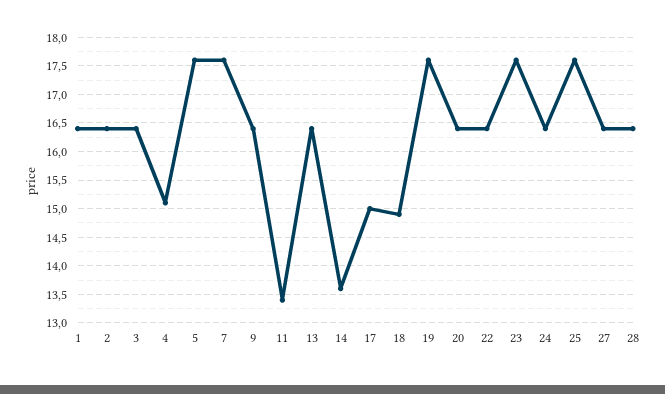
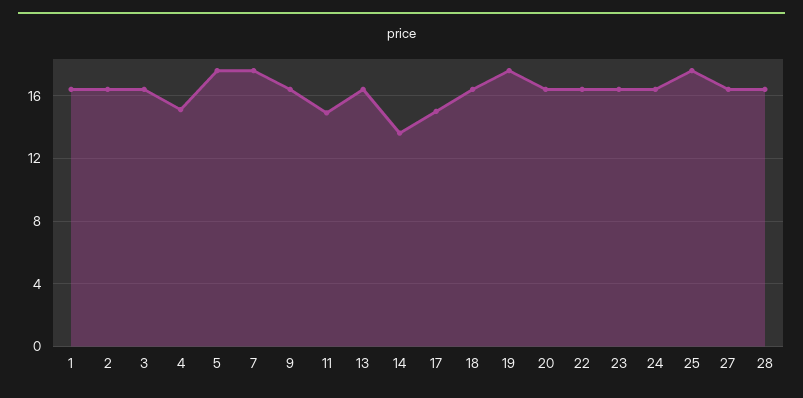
  {
    "1": 16.5,
    "2": 16.5,
    "3": 16.5,
    "4": 15,
    "5": 17.5,
    "7": 17.5,
    "9": 16.5,
-   "11": 13.5,
+   "11": 15,
    "13": 16.5,
    "14": 13.5,
    "17": 15,
-   "18": 15,
+   "18": 16.5,
    "19": 17.5,
    "20": 16.5,
    "22": 16.5,
-   "23": 17.5,
+   "23": 16.5,
    "24": 16.5,
    "25": 17.5,
    "27": 16.5,
    "28": 16.5
  }

